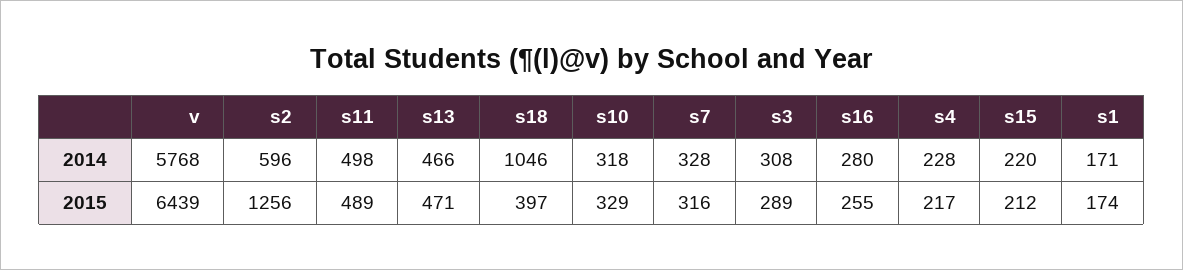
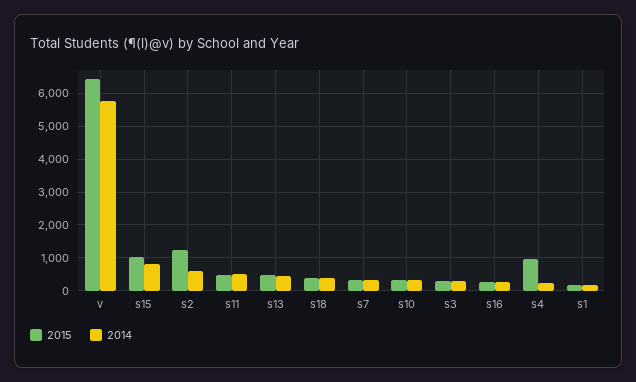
  {
    "2014": {
      "v": 5768,
      "s2": 596,
      "s11": 498,
      "s13": 466,
-     "s18": 1046,
+     "s18": 400,
      "s10": 318,
      "s7": 328,
      "s3": 308,
      "s16": 280,
      "s4": 228,
-     "s15": 220,
+     "s15": 800,
      "s1": 171
    },
    "2015": {
      "v": 6439,
      "s2": 1256,
      "s11": 489,
      "s13": 471,
      "s18": 397,
      "s10": 329,
      "s7": 316,
      "s3": 289,
      "s16": 255,
-     "s4": 217,
+     "s4": 1000,
-     "s15": 212,
+     "s15": 1000,
      "s1": 174
    }
  }

